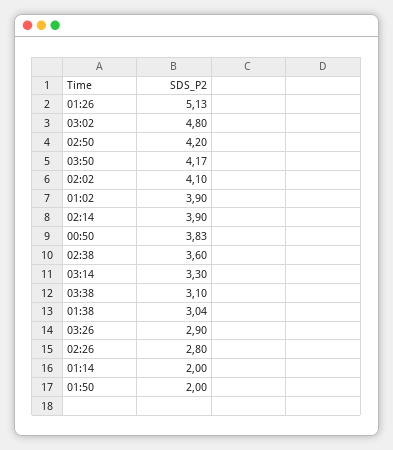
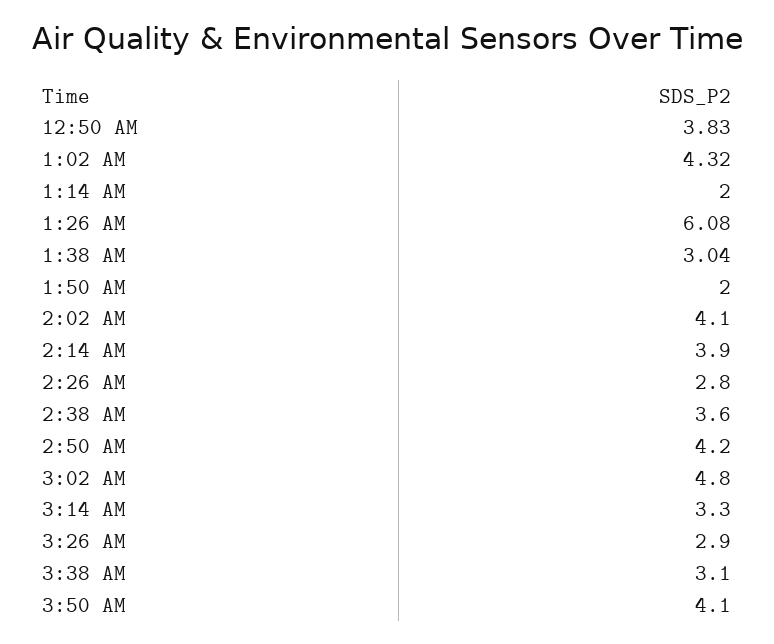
  {
-   "01:26": 5.13,
+   "01:26": 6.08,
    "03:02": 4.8,
    "02:50": 4.2,
-   "03:50": 4.17,
+   "03:50": 4.1,
    "02:02": 4.1,
-   "01:02": 3.9,
+   "01:02": 4.32,
    "02:14": 3.9,
    "00:50": 3.83,
    "02:38": 3.6,
    "03:14": 3.3,
    "03:38": 3.1,
    "01:38": 3.04,
    "03:26": 2.9,
    "02:26": 2.8,
    "01:14": 2,
    "01:50": 2
  }

